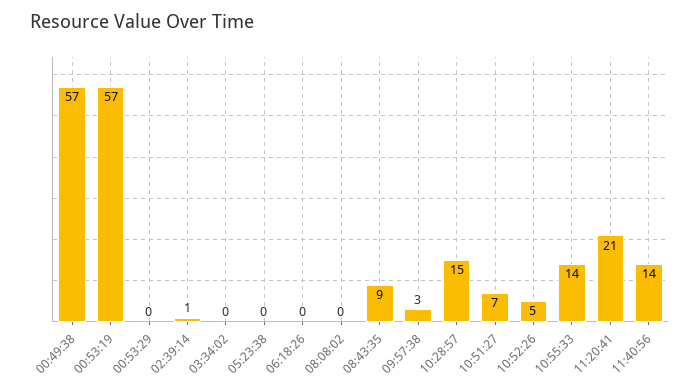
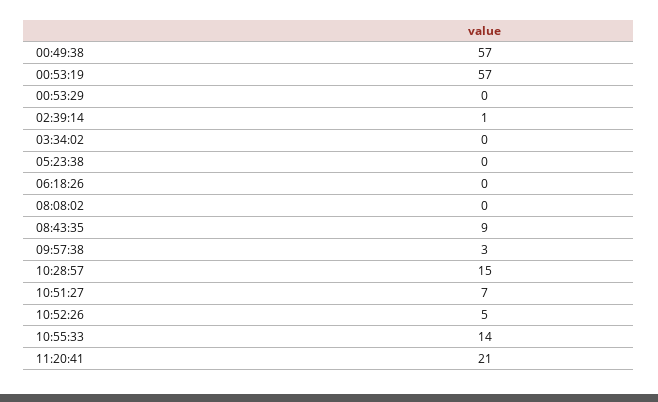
  {
    "00:49:38": 57,
    "00:53:19": 57,
    "00:53:29": 0,
    "02:39:14": 1,
    "03:34:02": 0,
    "05:23:38": 0,
    "06:18:26": 0,
    "08:08:02": 0,
    "08:43:35": 9,
    "09:57:38": 3,
    "10:28:57": 15,
    "10:51:27": 7,
    "10:52:26": 5,
    "10:55:33": 14,
-   "11:20:41": 21,
+   "11:20:41": 21
-   "11:40:56": 14
  }

